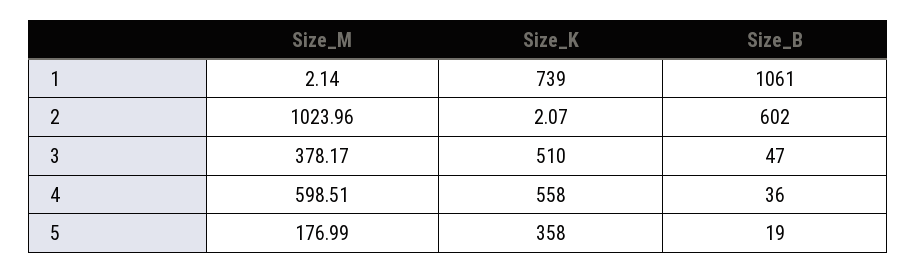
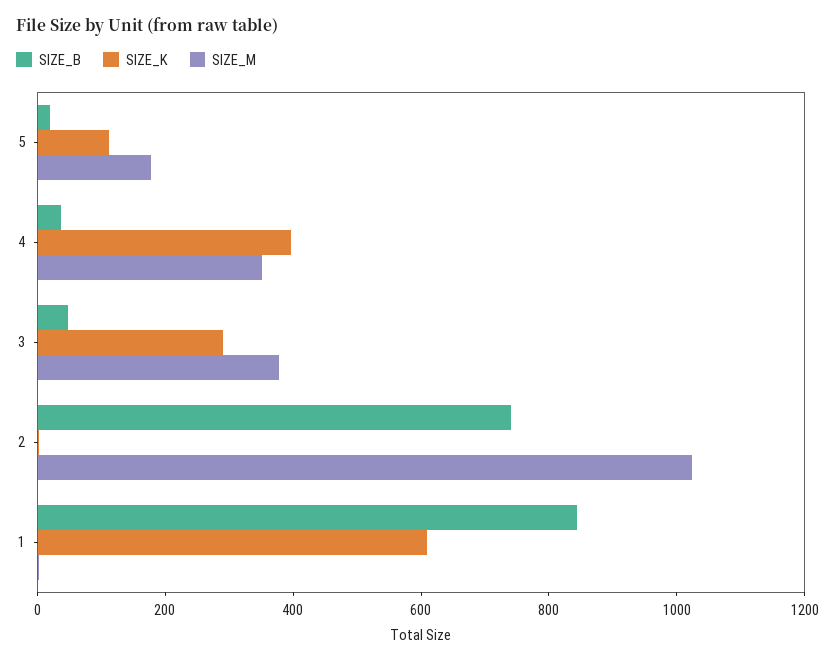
  {
    "Size_M": {
      "1": 2.14,
      "2": 1023.96,
      "3": 378.17,
-     "4": 598.51,
+     "4": 350,
      "5": 176.99
    },
    "Size_K": {
-     "1": 739,
+     "1": 600,
      "2": 2.07,
-     "3": 510,
+     "3": 300,
-     "4": 558,
+     "4": 400,
-     "5": 358
+     "5": 100
    },
    "Size_B": {
-     "1": 1061,
+     "1": 850,
-     "2": 602,
+     "2": 750,
      "3": 47,
      "4": 36,
      "5": 19
    }
  }

